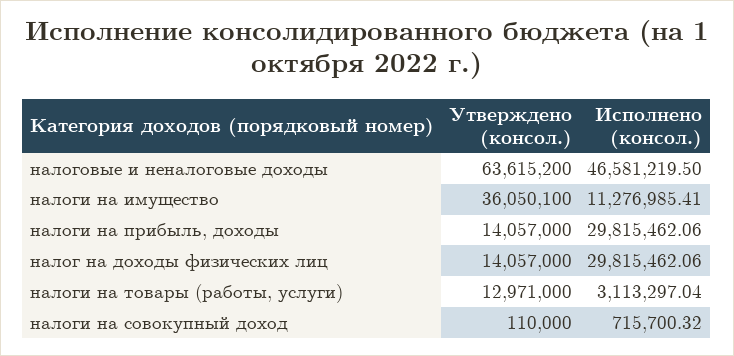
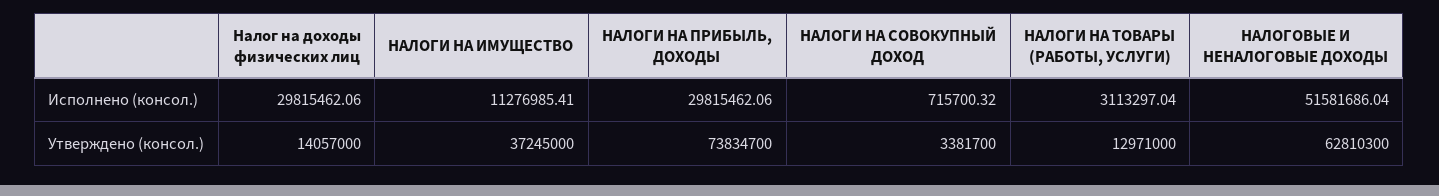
  {
    "Утверждено (консол.)": {
-     "налоговые и неналоговые доходы": 63615200,
+     "налоговые и неналоговые доходы": 62810300,
-     "налоги на имущество": 36050100,
+     "налоги на имущество": 37245000,
-     "налоги на прибыль, доходы": 14057000,
+     "налоги на прибыль, доходы": 73834700,
      "налог на доходы физических лиц": 14057000,
      "налоги на товары (работы, услуги)": 12971000,
-     "налоги на совокупный доход": 110000
+     "налоги на совокупный доход": 3381700
    },
    "Исполнено (консол.)": {
-     "налоговые и неналоговые доходы": 46581219.5,
+     "налоговые и неналоговые доходы": 51581686.04,
      "налоги на имущество": 11276985.41,
      "налоги на прибыль, доходы": 29815462.06,
      "налог на доходы физических лиц": 29815462.06,
      "налоги на товары (работы, услуги)": 3113297.04,
      "налоги на совокупный доход": 715700.32
    }
  }

